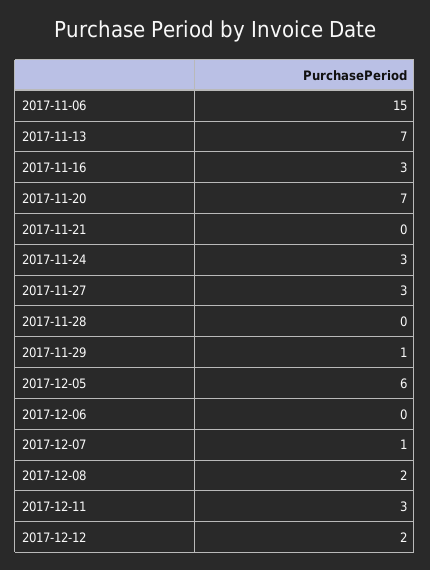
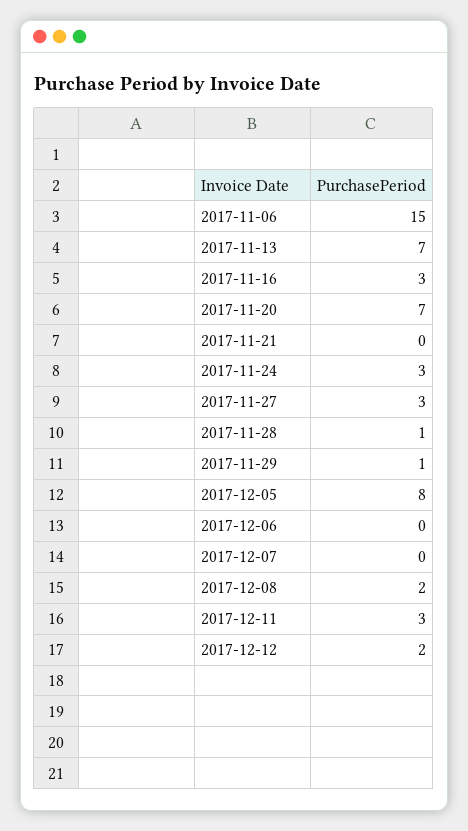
  {
    "2017-11-06": 15,
    "2017-11-13": 7,
    "2017-11-16": 3,
    "2017-11-20": 7,
    "2017-11-21": 0,
    "2017-11-24": 3,
    "2017-11-27": 3,
-   "2017-11-28": 0,
+   "2017-11-28": 1,
    "2017-11-29": 1,
-   "2017-12-05": 6,
+   "2017-12-05": 8,
    "2017-12-06": 0,
-   "2017-12-07": 1,
+   "2017-12-07": 0,
    "2017-12-08": 2,
    "2017-12-11": 3,
    "2017-12-12": 2
  }

